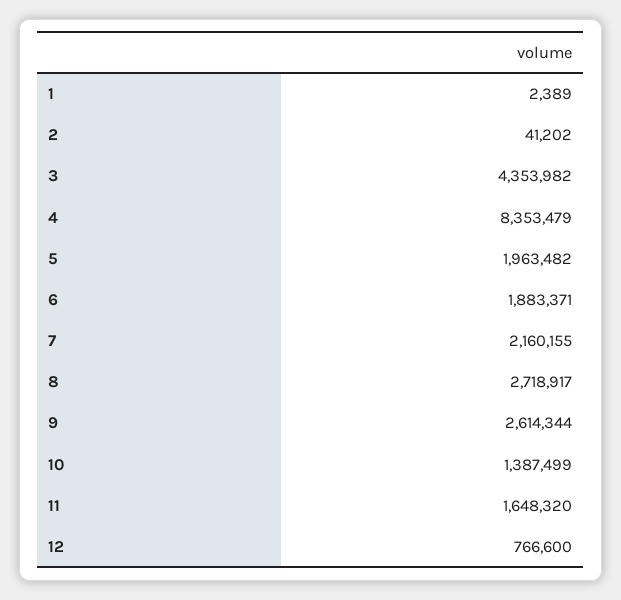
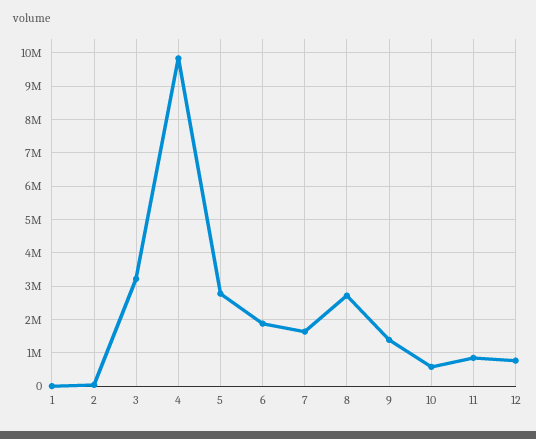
  {
    "1": 2389,
    "2": 41202,
-   "3": 4353982,
+   "3": 3200000,
-   "4": 8353479,
+   "4": 9800000,
-   "5": 1963482,
+   "5": 2800000,
    "6": 1883371,
-   "7": 2160155,
+   "7": 1600000,
    "8": 2718917,
-   "9": 2614344,
+   "9": 1400000,
-   "10": 1387499,
+   "10": 600000,
-   "11": 1648320,
+   "11": 800000,
    "12": 766600
  }

